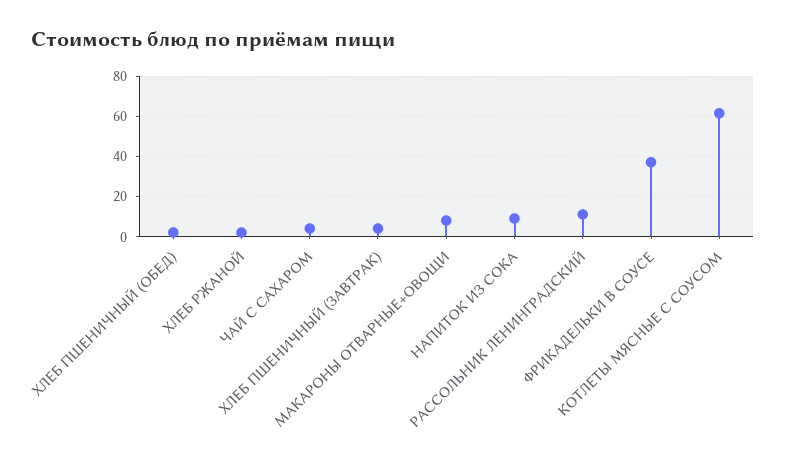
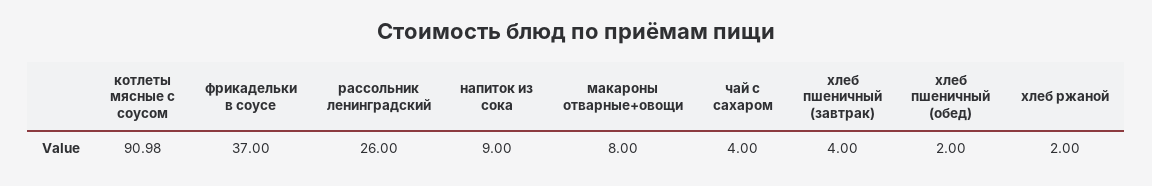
  {
    "ХЛЕБ ПШЕНИЧНЫЙ (ОБЕД)": 2,
    "ХЛЕБ РЖАНОЙ": 2,
    "ЧАЙ С САХАРОМ": 4,
    "ХЛЕБ ПШЕНИЧНЫЙ (ЗАВТРАК)": 4,
    "МАКАРОНЫ ОТВАРНЫЕ+ОВОЩИ": 8,
    "НАПИТОК ИЗ СОКА": 9,
-   "РАССОЛЬНИК ЛЕНИНГРАДСКИЙ": 10,
+   "РАССОЛЬНИК ЛЕНИНГРАДСКИЙ": 26,
    "ФРИКАДЕЛЬКИ В СОУСЕ": 37,
-   "КОТЛЕТЫ МЯСНЫЕ С СОУСОМ": 60
+   "КОТЛЕТЫ МЯСНЫЕ С СОУСОМ": 90.98
  }

